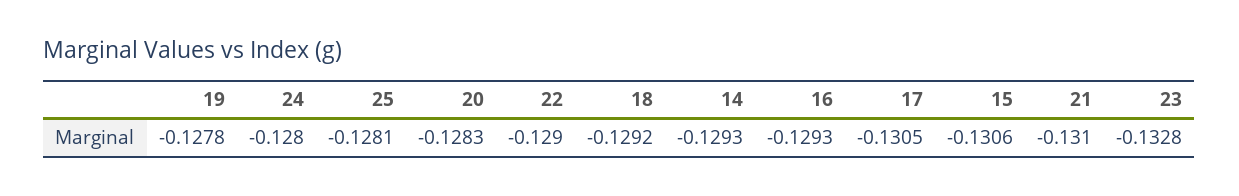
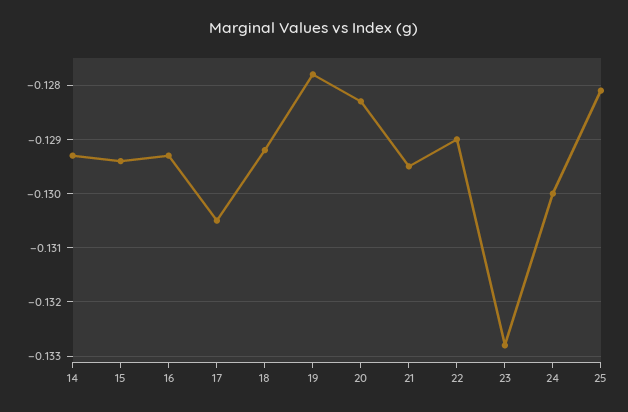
  {
    "19": -0.1278,
-   "24": -0.128,
+   "24": -0.13,
    "25": -0.1281,
    "20": -0.1283,
    "22": -0.129,
    "18": -0.1292,
    "14": -0.1293,
    "16": -0.1293,
    "17": -0.1305,
-   "15": -0.1306,
+   "15": -0.1295,
-   "21": -0.131,
+   "21": -0.1295,
    "23": -0.1328
  }

